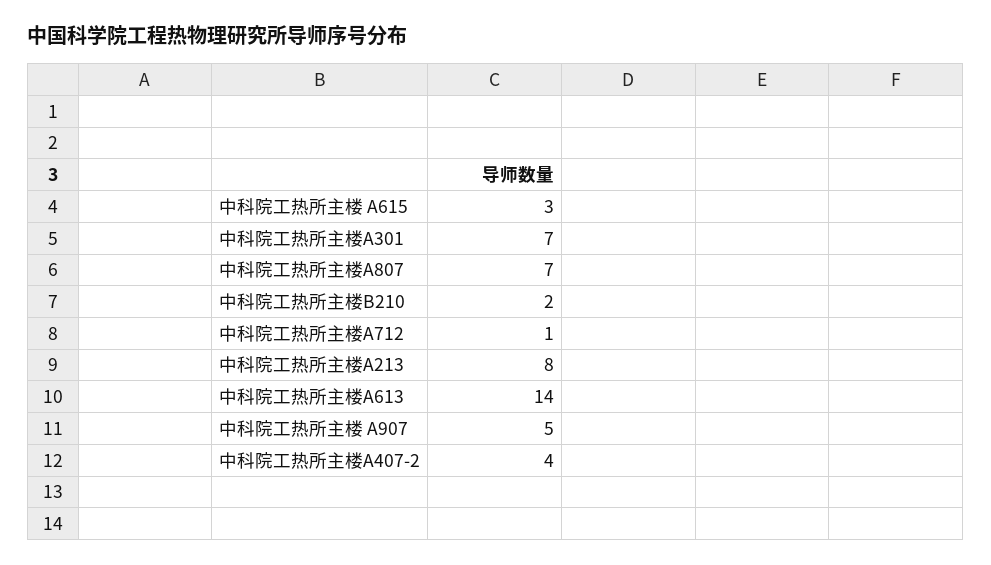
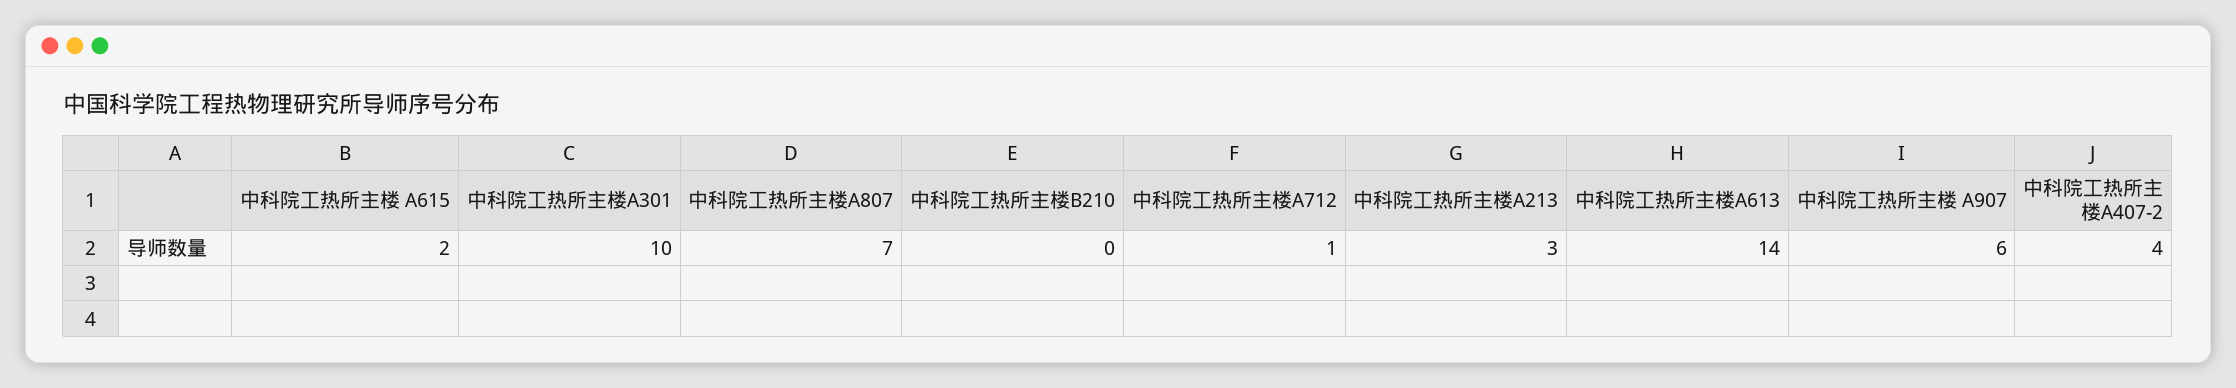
  {
-   "中科院工热所主楼 A615": 3,
+   "中科院工热所主楼 A615": 2,
-   "中科院工热所主楼A301": 7,
+   "中科院工热所主楼A301": 10,
    "中科院工热所主楼A807": 7,
-   "中科院工热所主楼B210": 2,
+   "中科院工热所主楼B210": 0,
    "中科院工热所主楼A712": 1,
-   "中科院工热所主楼A213": 8,
+   "中科院工热所主楼A213": 3,
    "中科院工热所主楼A613": 14,
-   "中科院工热所主楼 A907": 5,
+   "中科院工热所主楼 A907": 6,
    "中科院工热所主楼A407-2": 4
  }

